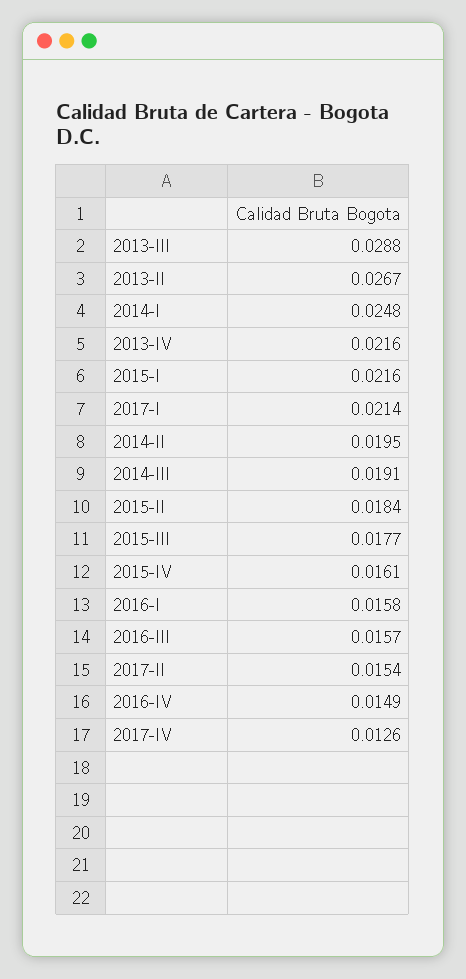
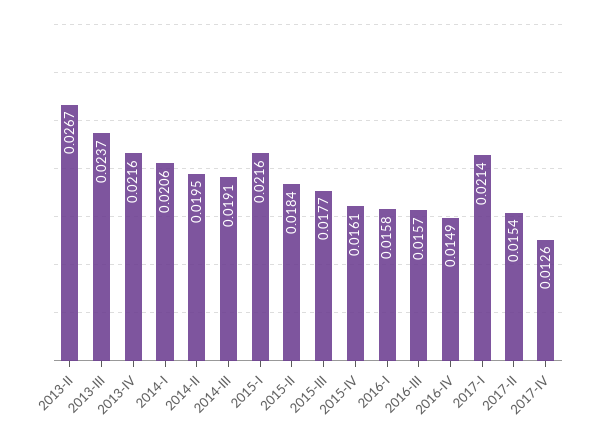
  {
-   "2013-III": 0.0288,
+   "2013-III": 0.0237,
    "2013-II": 0.0267,
-   "2014-I": 0.0248,
+   "2014-I": 0.0206,
    "2013-IV": 0.0216,
    "2015-I": 0.0216,
    "2017-I": 0.0214,
    "2014-II": 0.0195,
    "2014-III": 0.0191,
    "2015-II": 0.0184,
    "2015-III": 0.0177,
    "2015-IV": 0.0161,
    "2016-I": 0.0158,
    "2016-III": 0.0157,
    "2017-II": 0.0154,
    "2016-IV": 0.0149,
    "2017-IV": 0.0126
  }

